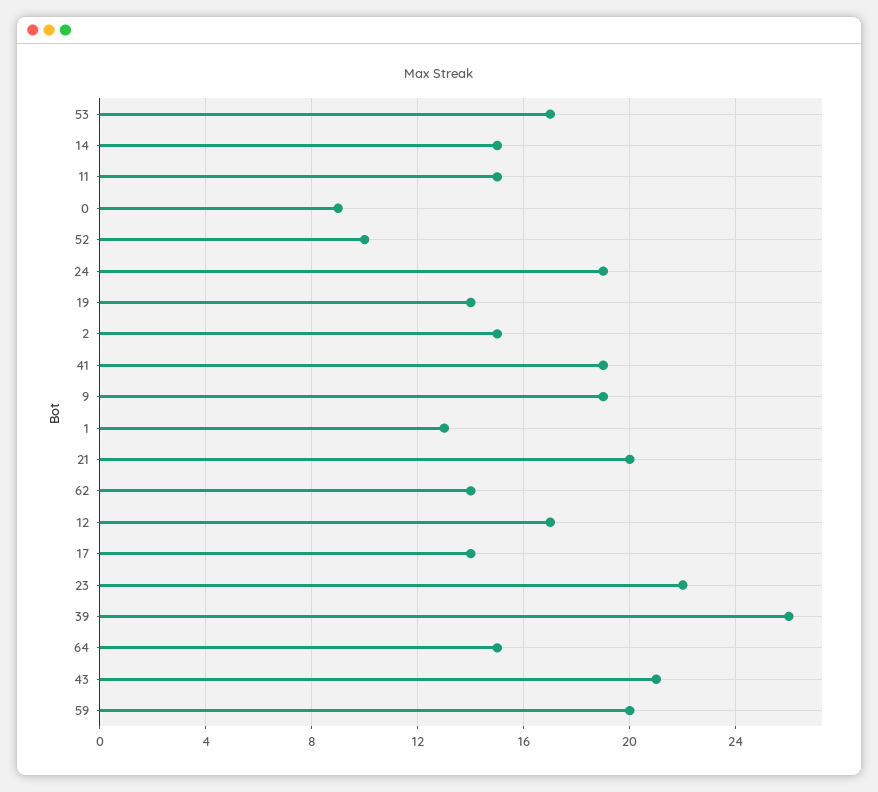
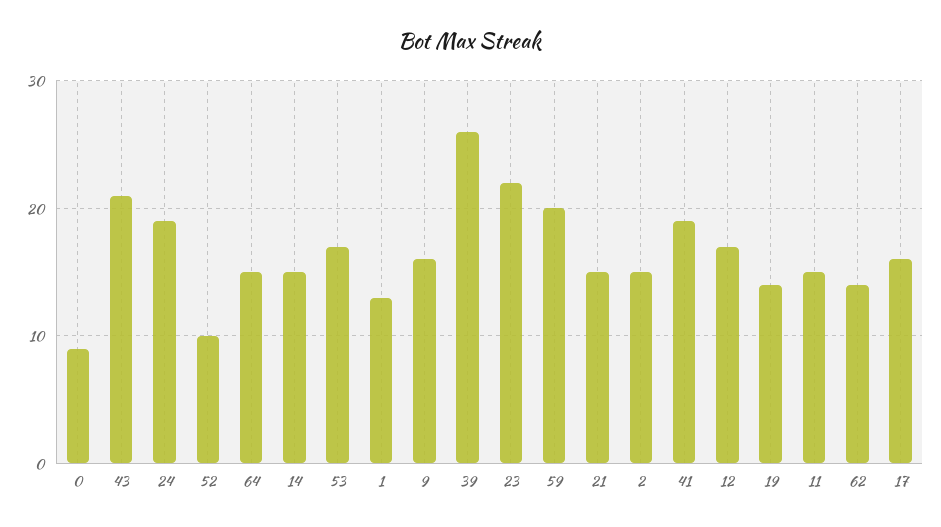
  {
    "53": 17,
    "14": 15,
    "11": 15,
    "0": 9,
    "52": 10,
    "24": 19,
    "19": 14,
    "2": 15,
    "41": 19,
-   "9": 19,
+   "9": 16,
    "1": 13,
-   "21": 20,
+   "21": 15,
    "62": 14,
    "12": 17,
-   "17": 14,
+   "17": 16,
    "23": 22,
    "39": 26,
    "64": 15,
    "43": 21,
    "59": 20
  }

